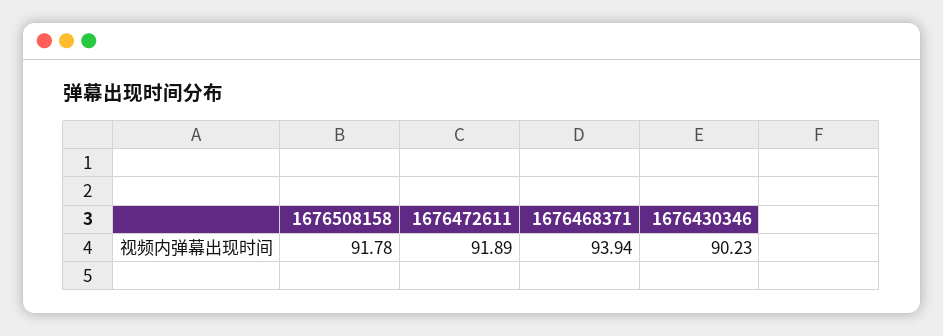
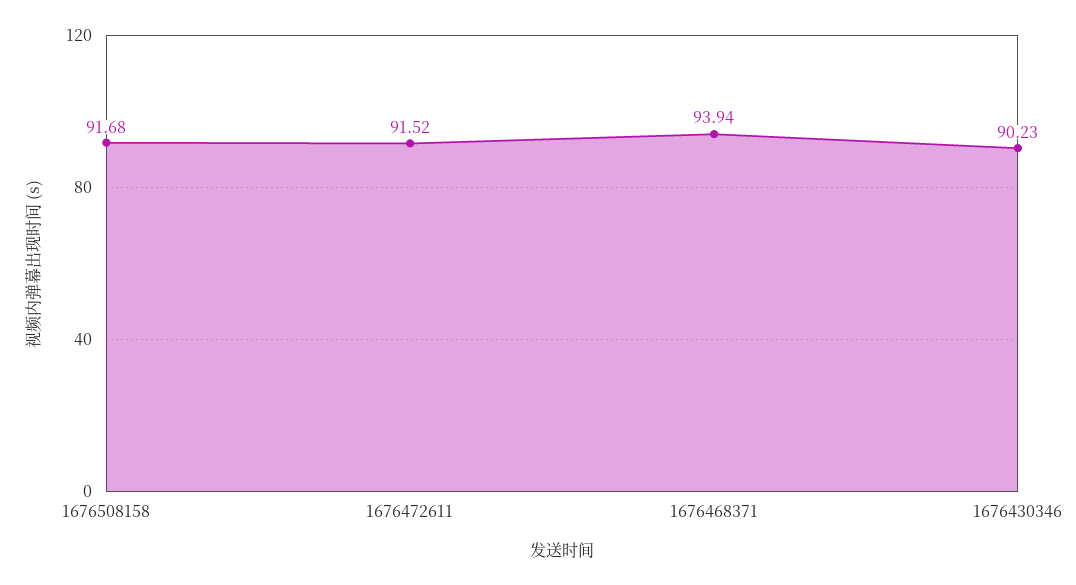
  {
-   "1676508158": 91.78,
+   "1676508158": 91.68,
-   "1676472611": 91.89,
+   "1676472611": 91.52,
    "1676468371": 93.94,
    "1676430346": 90.23
  }

